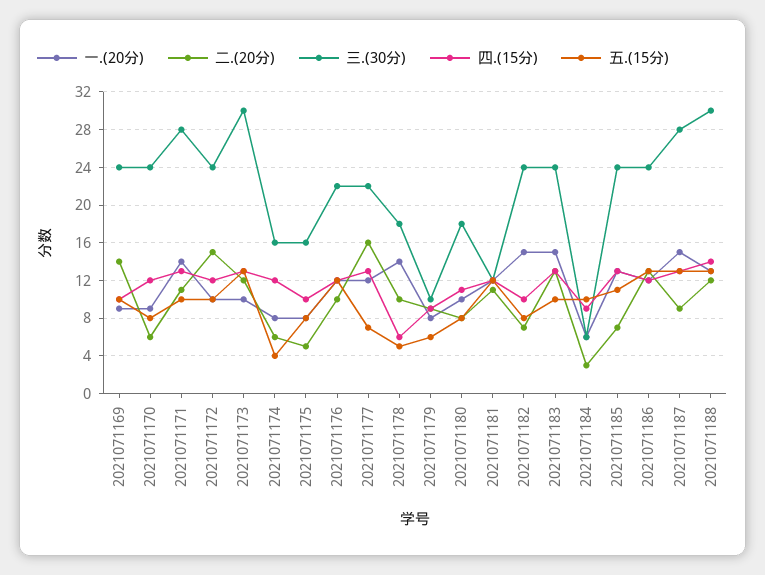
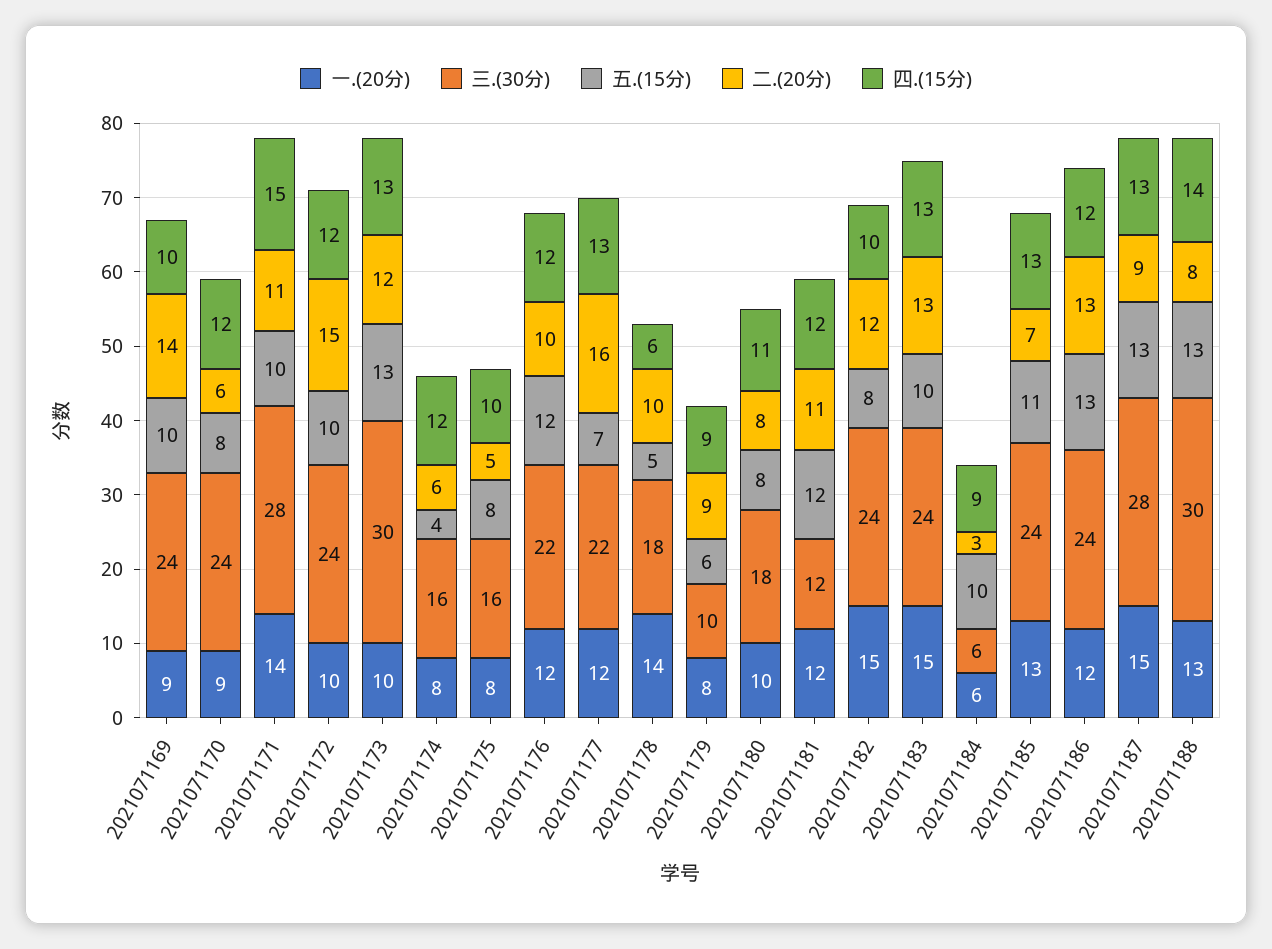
  {
    "一.(20分)": {
      "2021071169": 9,
      "2021071170": 9,
      "2021071171": 14,
      "2021071172": 10,
      "2021071173": 10,
      "2021071174": 8,
      "2021071175": 8,
      "2021071176": 12,
      "2021071177": 12,
      "2021071178": 14,
      "2021071179": 8,
      "2021071180": 10,
      "2021071181": 12,
      "2021071182": 15,
      "2021071183": 15,
      "2021071184": 6,
      "2021071185": 13,
      "2021071186": 12,
      "2021071187": 15,
      "2021071188": 13
    },
    "二.(20分)": {
      "2021071169": 14,
      "2021071170": 6,
      "2021071171": 11,
      "2021071172": 15,
      "2021071173": 12,
      "2021071174": 6,
      "2021071175": 5,
      "2021071176": 10,
      "2021071177": 16,
      "2021071178": 10,
      "2021071179": 9,
      "2021071180": 8,
      "2021071181": 11,
-     "2021071182": 7,
+     "2021071182": 12,
      "2021071183": 13,
      "2021071184": 3,
      "2021071185": 7,
      "2021071186": 13,
      "2021071187": 9,
-     "2021071188": 12
+     "2021071188": 8
    },
    "三.(30分)": {
      "2021071169": 24,
      "2021071170": 24,
      "2021071171": 28,
      "2021071172": 24,
      "2021071173": 30,
      "2021071174": 16,
      "2021071175": 16,
      "2021071176": 22,
      "2021071177": 22,
      "2021071178": 18,
      "2021071179": 10,
      "2021071180": 18,
      "2021071181": 12,
      "2021071182": 24,
      "2021071183": 24,
      "2021071184": 6,
      "2021071185": 24,
      "2021071186": 24,
      "2021071187": 28,
      "2021071188": 30
    },
    "四.(15分)": {
      "2021071169": 10,
      "2021071170": 12,
-     "2021071171": 13,
+     "2021071171": 15,
      "2021071172": 12,
      "2021071173": 13,
      "2021071174": 12,
      "2021071175": 10,
      "2021071176": 12,
      "2021071177": 13,
      "2021071178": 6,
      "2021071179": 9,
      "2021071180": 11,
      "2021071181": 12,
      "2021071182": 10,
      "2021071183": 13,
      "2021071184": 9,
      "2021071185": 13,
      "2021071186": 12,
      "2021071187": 13,
      "2021071188": 14
    },
    "五.(15分)": {
      "2021071169": 10,
      "2021071170": 8,
      "2021071171": 10,
      "2021071172": 10,
      "2021071173": 13,
      "2021071174": 4,
      "2021071175": 8,
      "2021071176": 12,
      "2021071177": 7,
      "2021071178": 5,
      "2021071179": 6,
      "2021071180": 8,
      "2021071181": 12,
      "2021071182": 8,
      "2021071183": 10,
      "2021071184": 10,
      "2021071185": 11,
      "2021071186": 13,
      "2021071187": 13,
      "2021071188": 13
    }
  }

